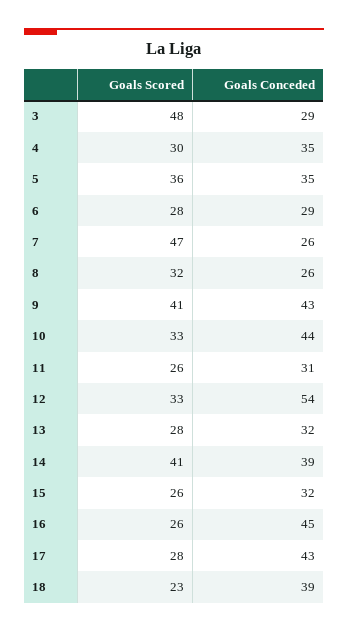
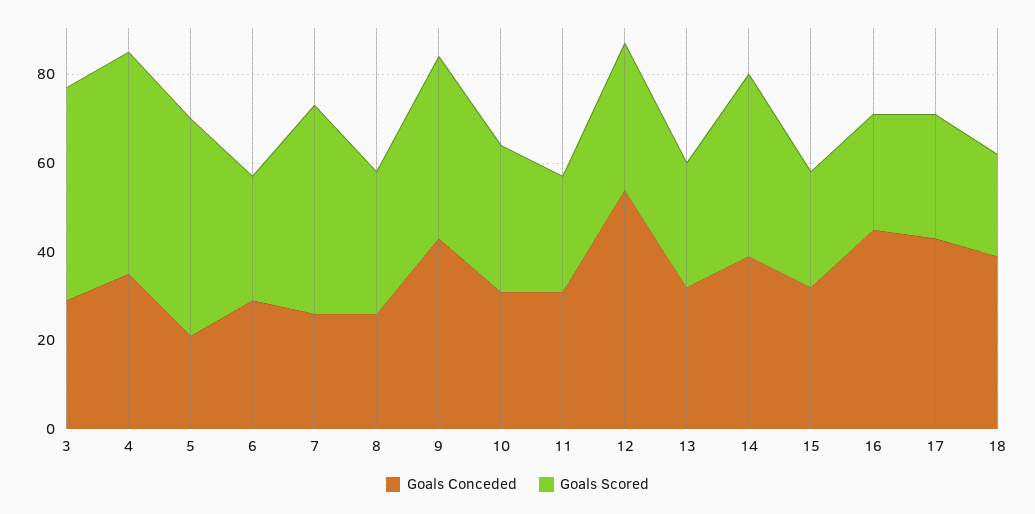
  {
    "Goals Scored": {
      "3": 48,
-     "4": 30,
+     "4": 50,
-     "5": 36,
+     "5": 50,
      "6": 28,
      "7": 47,
      "8": 32,
      "9": 41,
      "10": 33,
      "11": 26,
      "12": 33,
      "13": 28,
      "14": 41,
      "15": 26,
      "16": 26,
      "17": 28,
      "18": 23
    },
    "Goals Conceded": {
      "3": 29,
      "4": 35,
-     "5": 35,
+     "5": 20,
      "6": 29,
      "7": 26,
      "8": 26,
      "9": 43,
-     "10": 44,
+     "10": 30,
      "11": 31,
      "12": 54,
      "13": 32,
      "14": 39,
      "15": 32,
      "16": 45,
      "17": 43,
      "18": 39
    }
  }

